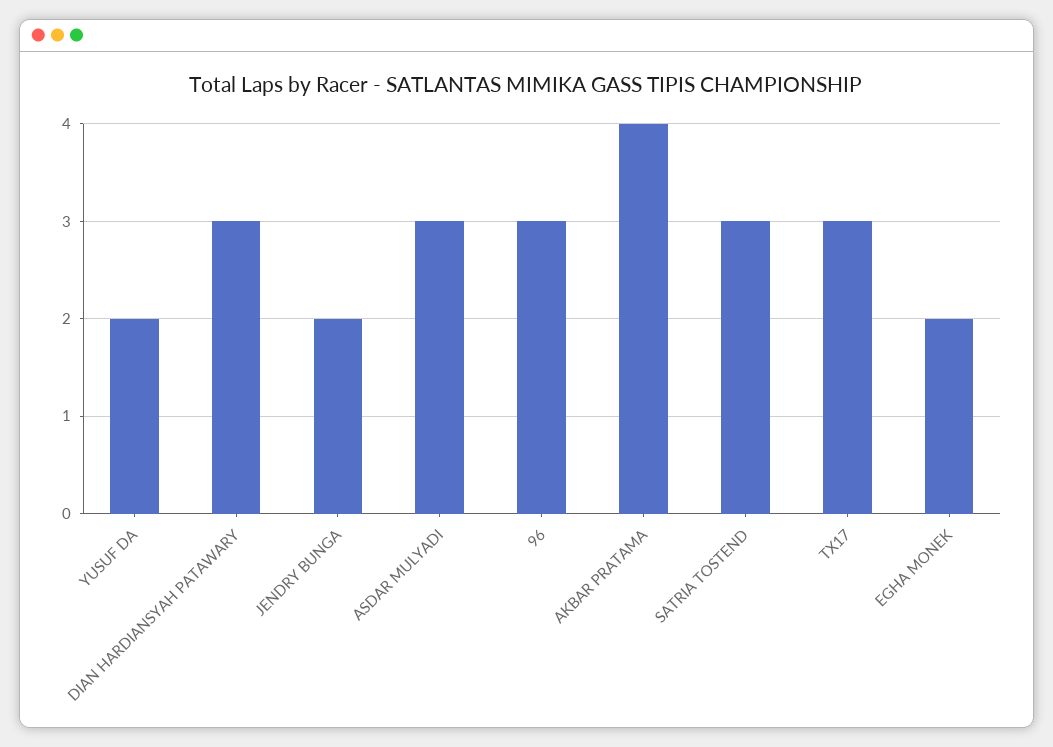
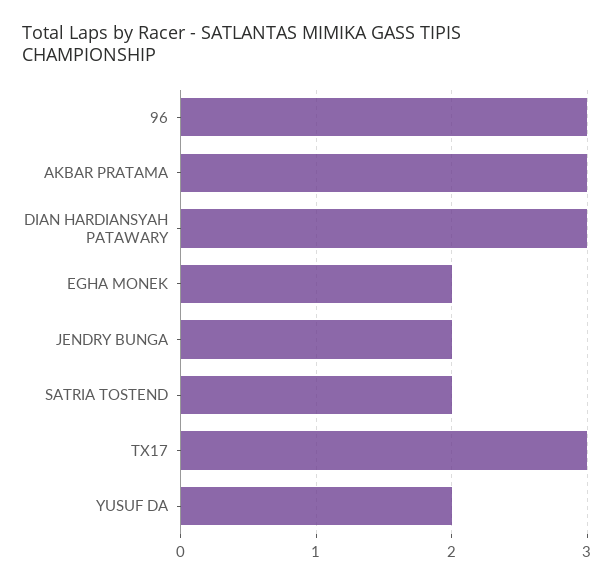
  {
    "YUSUF DA": 2,
    "DIAN HARDIANSYAH PATAWARY": 3,
    "JENDRY BUNGA": 2,
-   "ASDAR MULYADI": 3,
    "96": 3,
-   "AKBAR PRATAMA": 4,
+   "AKBAR PRATAMA": 3,
-   "SATRIA TOSTEND": 3,
+   "SATRIA TOSTEND": 2,
    "TX17": 3,
    "EGHA MONEK": 2
  }

